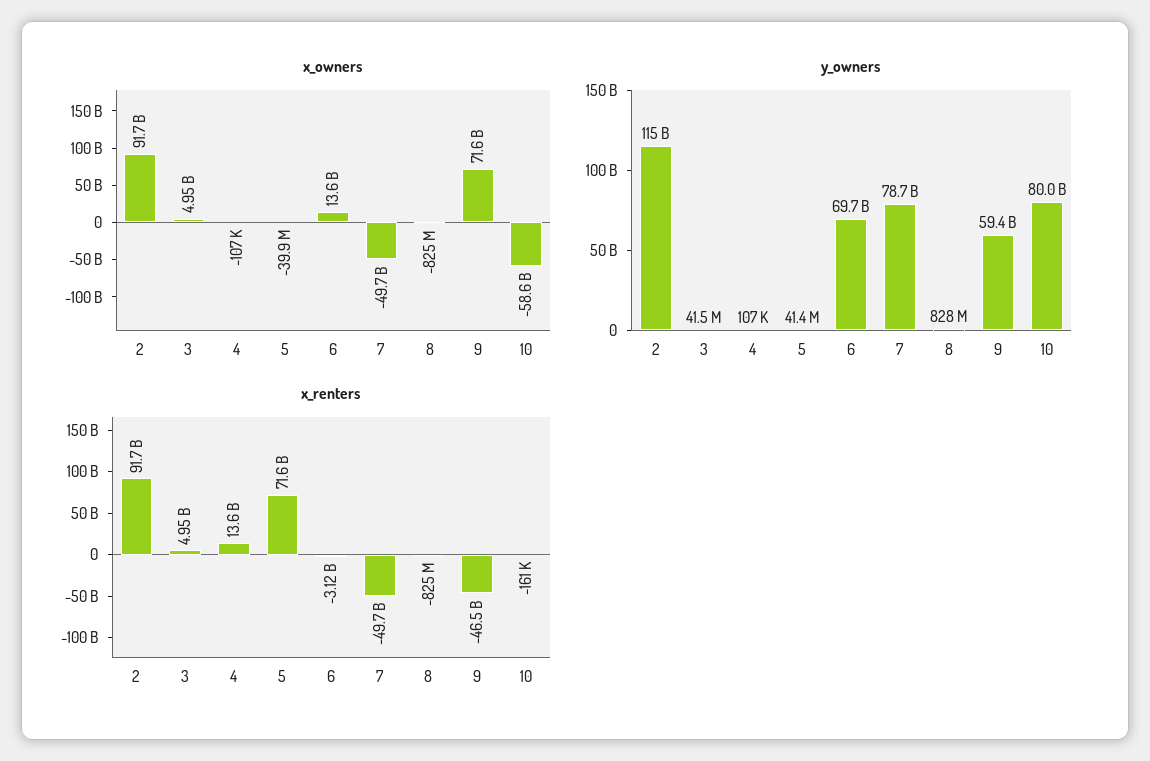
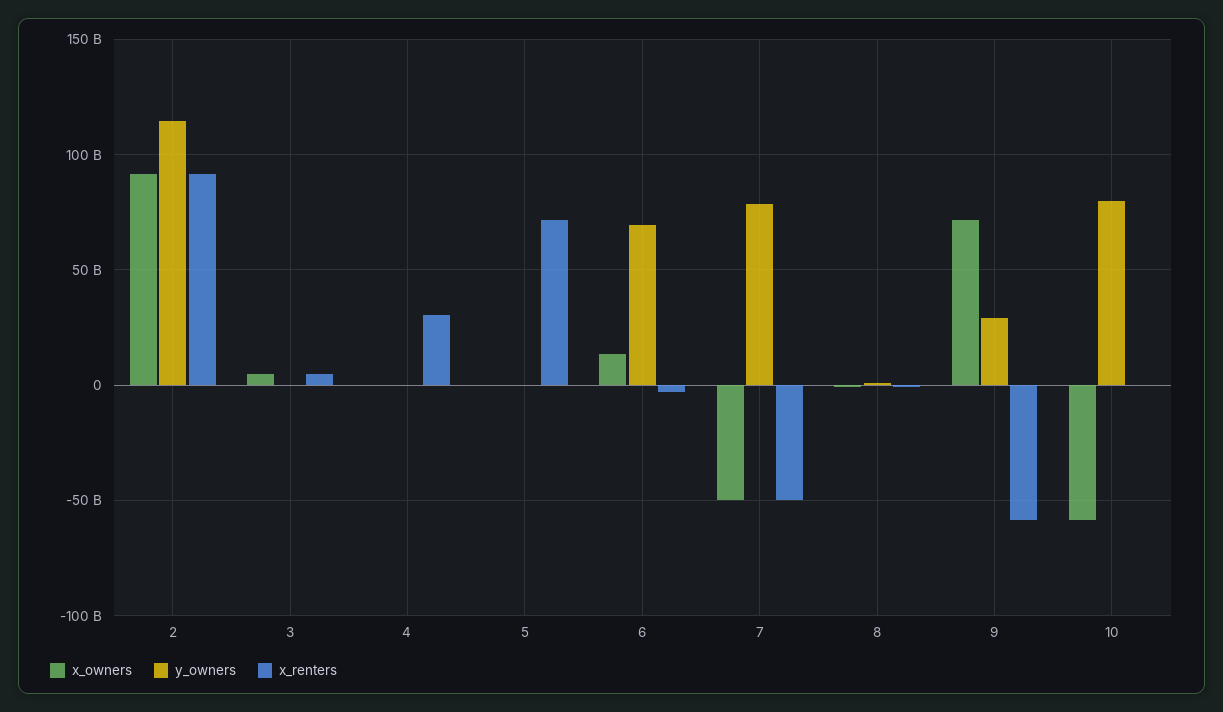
  {
    "x_owners": {
      "2": 91700000000,
      "3": 4950000000,
      "4": -107000,
      "5": -39900000,
      "6": 13600000000,
      "7": -49700000000,
      "8": -825000000,
      "9": 71600000000,
      "10": -58600000000
    },
    "y_owners": {
      "2": 115000000000,
      "3": 41500000,
      "4": 107000,
      "5": 41400000,
      "6": 69700000000,
      "7": 78700000000,
      "8": 828000000,
-     "9": 59400000000,
+     "9": 30000000000,
      "10": 80000000000
    },
    "x_renters": {
      "2": 91700000000,
      "3": 4950000000,
-     "4": 13600000000,
+     "4": 30000000000,
      "5": 71600000000,
      "6": -3120000000,
      "7": -49700000000,
      "8": -825000000,
-     "9": -46500000000,
+     "9": -60000000000,
      "10": -161000
    }
  }

